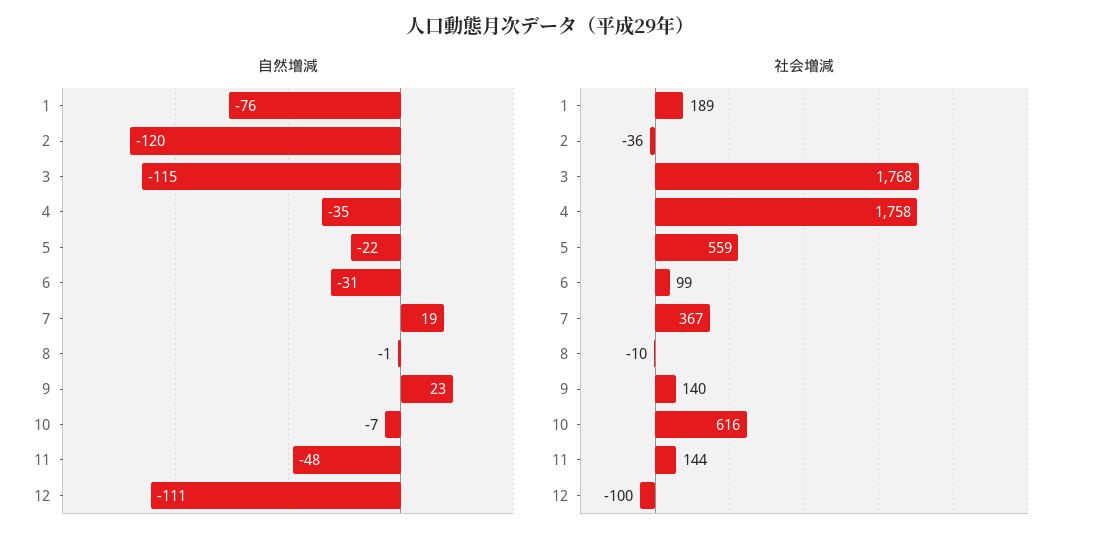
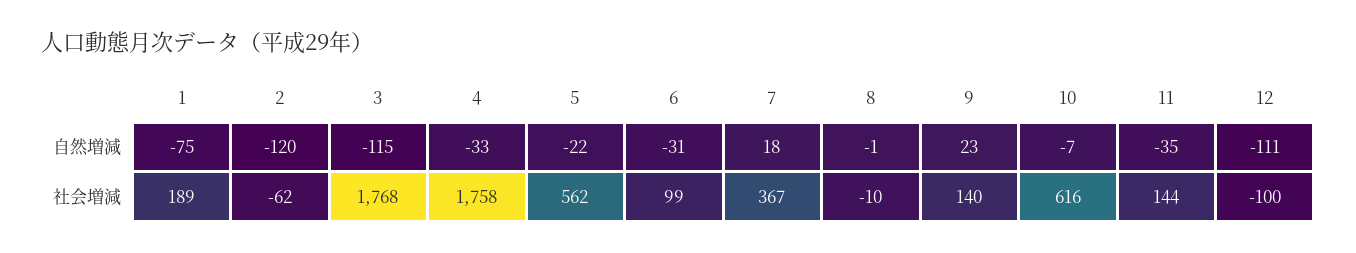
  {
    "自然増減": {
-     "1": -76,
+     "1": -75,
      "2": -120,
      "3": -115,
-     "4": -35,
+     "4": -33,
      "5": -22,
      "6": -31,
-     "7": 19,
+     "7": 18,
      "8": -1,
      "9": 23,
      "10": -7,
-     "11": -48,
+     "11": -35,
      "12": -111
    },
    "社会増減": {
      "1": 189,
-     "2": -36,
+     "2": -62,
      "3": 1768,
      "4": 1758,
-     "5": 559,
+     "5": 562,
      "6": 99,
      "7": 367,
      "8": -10,
      "9": 140,
      "10": 616,
      "11": 144,
      "12": -100
    }
  }

